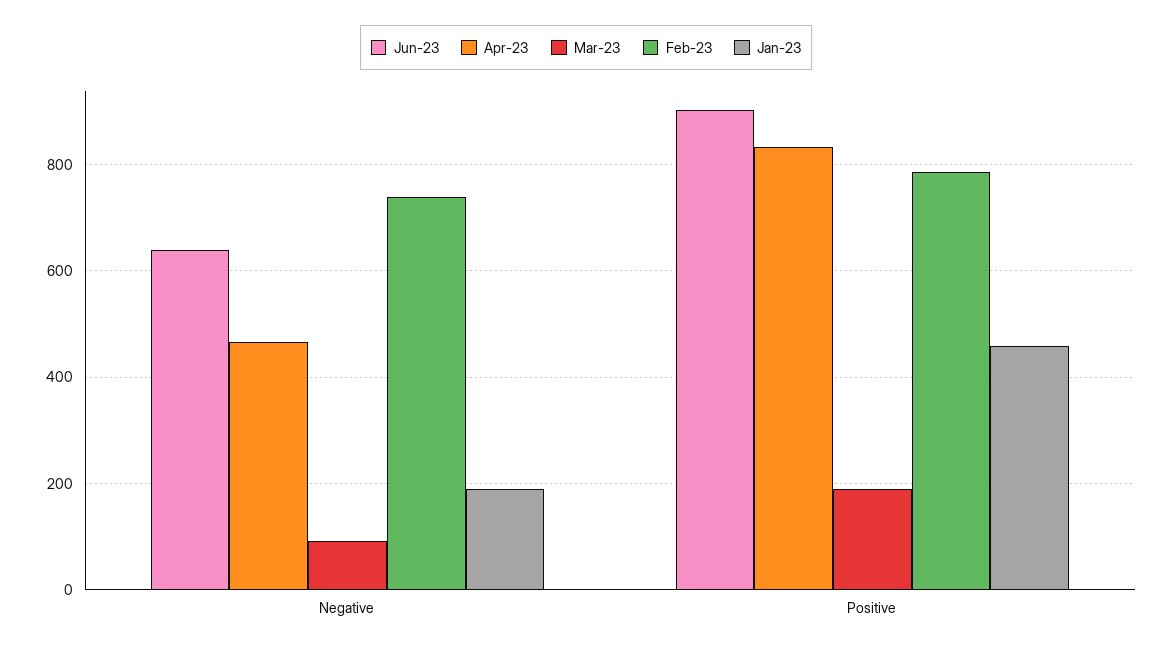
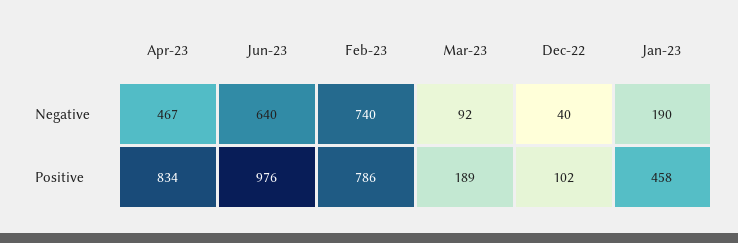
  {
    "Jun-23": {
      "Negative": 640,
-     "Positive": 900
+     "Positive": 976
    },
    "Apr-23": {
      "Negative": 467,
      "Positive": 834
    },
    "Mar-23": {
      "Negative": 92,
      "Positive": 189
    },
    "Feb-23": {
      "Negative": 740,
      "Positive": 786
    },
    "Jan-23": {
      "Negative": 190,
      "Positive": 458
-   }
+   },
+   "Dec-22": {
+     "Negative": 40,
+     "Positive": 102
+   }
  }

